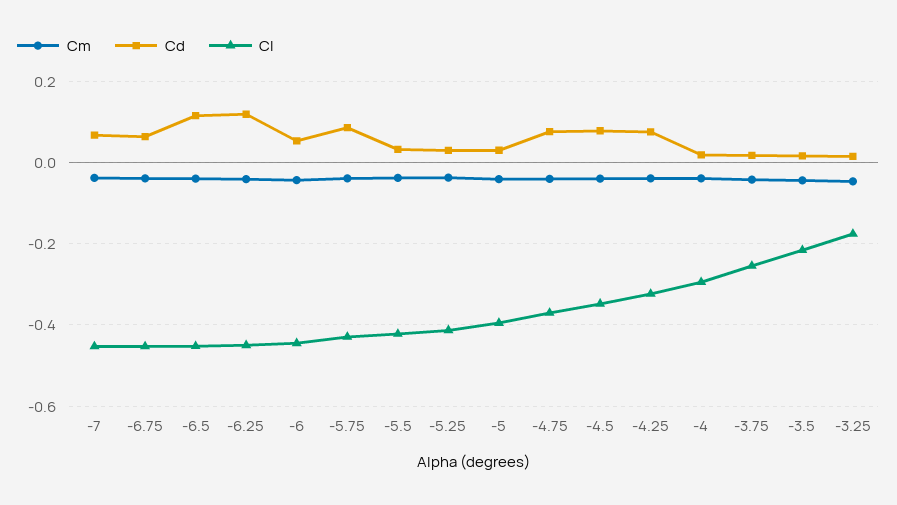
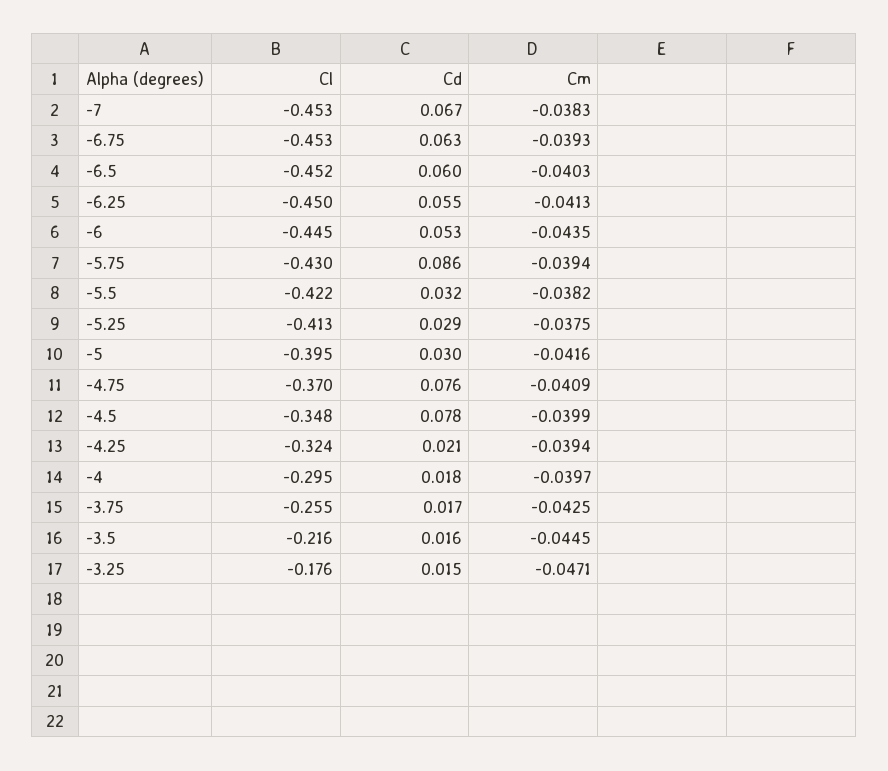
  {
    "Cm": {
      "-7": -0.0383,
      "-6.75": -0.0393,
      "-6.5": -0.0403,
      "-6.25": -0.0413,
      "-6": -0.0435,
      "-5.75": -0.0394,
      "-5.5": -0.0382,
      "-5.25": -0.0375,
      "-5": -0.0416,
      "-4.75": -0.0409,
      "-4.5": -0.0399,
      "-4.25": -0.0394,
      "-4": -0.0397,
      "-3.75": -0.0425,
      "-3.5": -0.0445,
      "-3.25": -0.0471
    },
    "Cd": {
      "-7": 0.067,
      "-6.75": 0.063,
-     "-6.5": 0.12,
+     "-6.5": 0.06,
-     "-6.25": 0.12,
+     "-6.25": 0.055,
      "-6": 0.053,
      "-5.75": 0.086,
      "-5.5": 0.032,
      "-5.25": 0.029,
      "-5": 0.03,
      "-4.75": 0.076,
      "-4.5": 0.078,
-     "-4.25": 0.08,
+     "-4.25": 0.021,
      "-4": 0.018,
      "-3.75": 0.017,
      "-3.5": 0.016,
      "-3.25": 0.015
    },
    "Cl": {
      "-7": -0.453,
      "-6.75": -0.453,
      "-6.5": -0.452,
      "-6.25": -0.45,
      "-6": -0.445,
      "-5.75": -0.43,
      "-5.5": -0.422,
      "-5.25": -0.413,
      "-5": -0.395,
      "-4.75": -0.37,
      "-4.5": -0.348,
      "-4.25": -0.324,
      "-4": -0.295,
      "-3.75": -0.255,
      "-3.5": -0.216,
      "-3.25": -0.176
    }
  }

